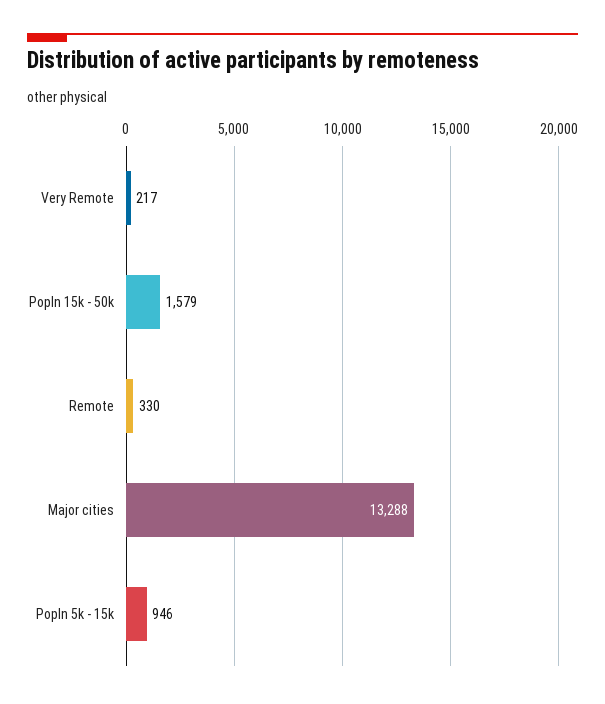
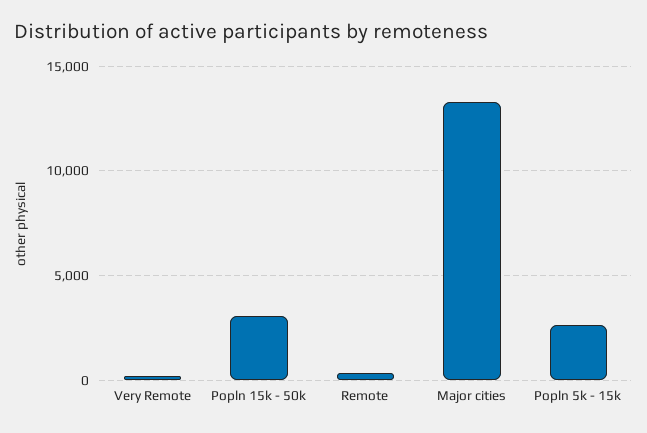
  {
    "Very Remote": 217,
-   "Popln 15k - 50k": 1579,
+   "Popln 15k - 50k": 3000,
    "Remote": 330,
    "Major cities": 13288,
-   "Popln 5k - 15k": 946
+   "Popln 5k - 15k": 2500
  }

